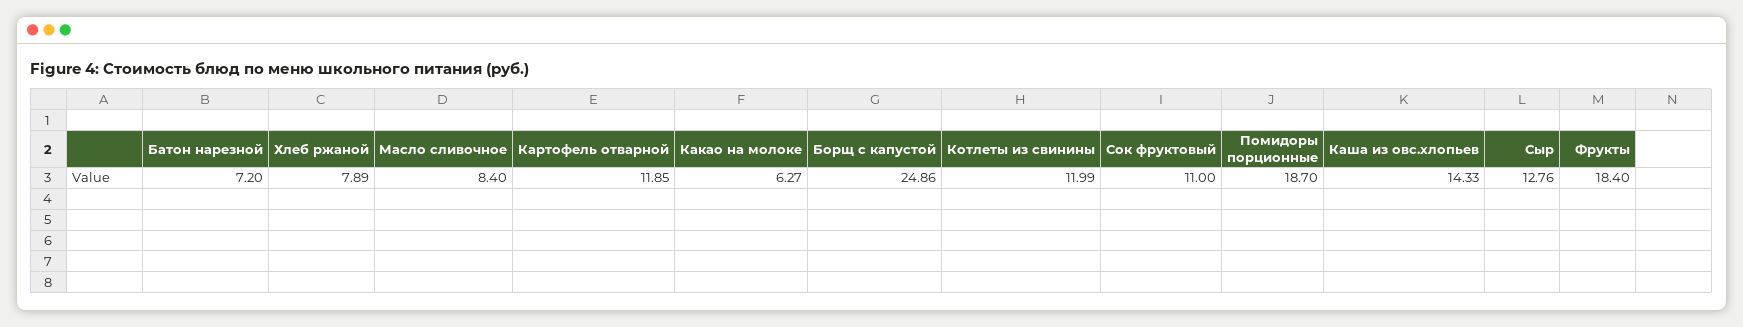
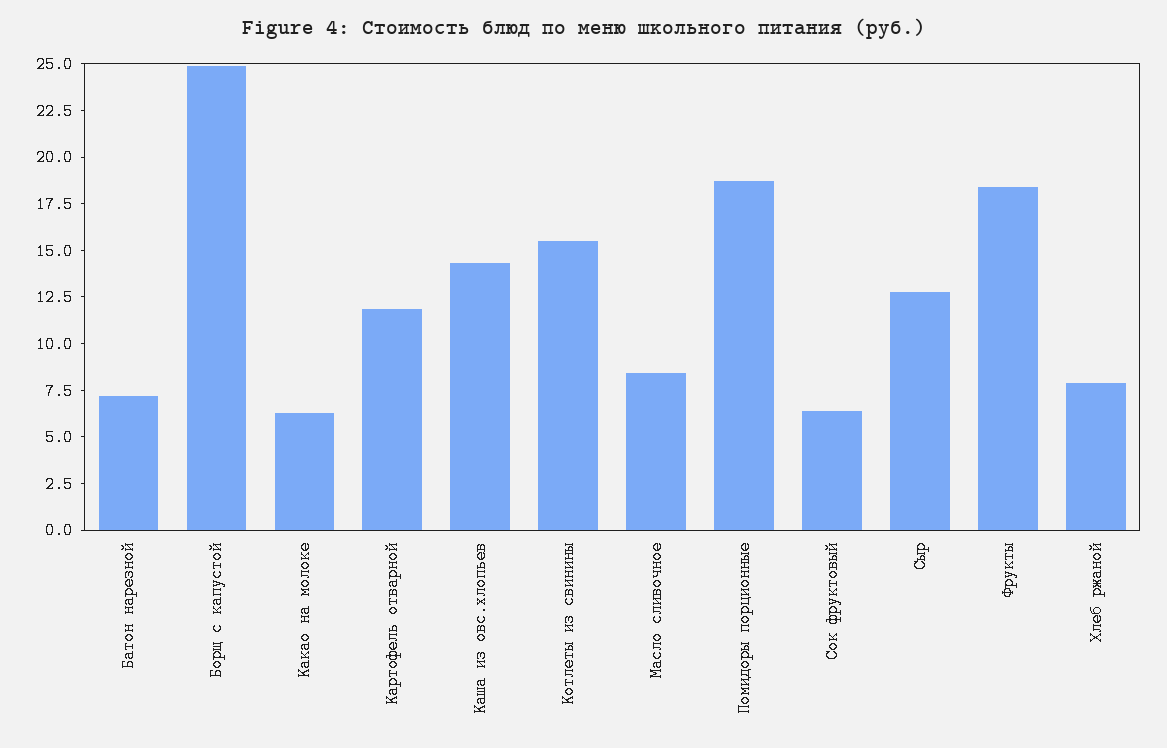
  {
    "Батон нарезной": 7.2,
    "Хлеб ржаной": 7.89,
    "Масло сливочное": 8.4,
    "Картофель отварной": 11.85,
    "Какао на молоке": 6.27,
    "Борщ с капустой": 24.86,
-   "Котлеты из свинины": 11.99,
+   "Котлеты из свинины": 15.5,
-   "Сок фруктовый": 11,
+   "Сок фруктовый": 6.5,
    "Помидоры порционные": 18.7,
    "Каша из овс.хлопьев": 14.33,
    "Сыр": 12.76,
    "Фрукты": 18.4
  }

